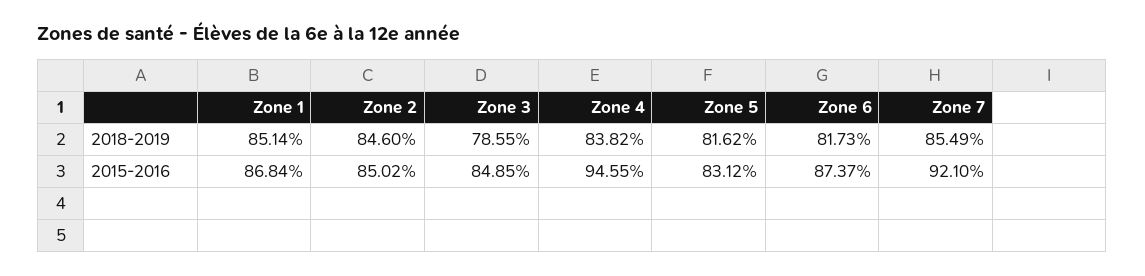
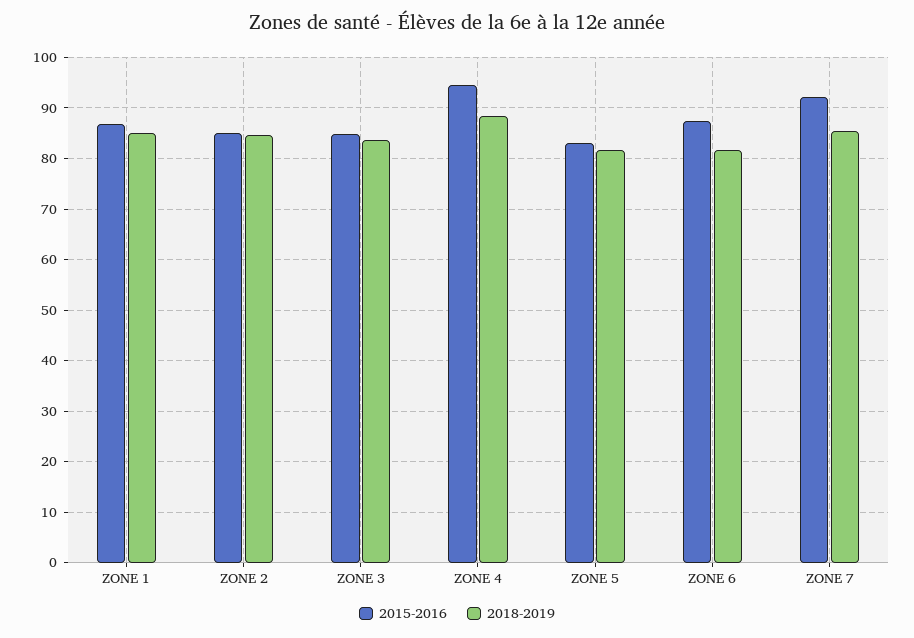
  {
    "2018-2019": {
      "Zone 1": 85.14,
      "Zone 2": 84.6,
-     "Zone 3": 78.55,
+     "Zone 3": 84,
-     "Zone 4": 83.82,
+     "Zone 4": 88,
      "Zone 5": 81.62,
      "Zone 6": 81.73,
      "Zone 7": 85.49
    },
    "2015-2016": {
      "Zone 1": 86.84,
      "Zone 2": 85.02,
      "Zone 3": 84.85,
      "Zone 4": 94.55,
      "Zone 5": 83.12,
      "Zone 6": 87.37,
      "Zone 7": 92.1
    }
  }

